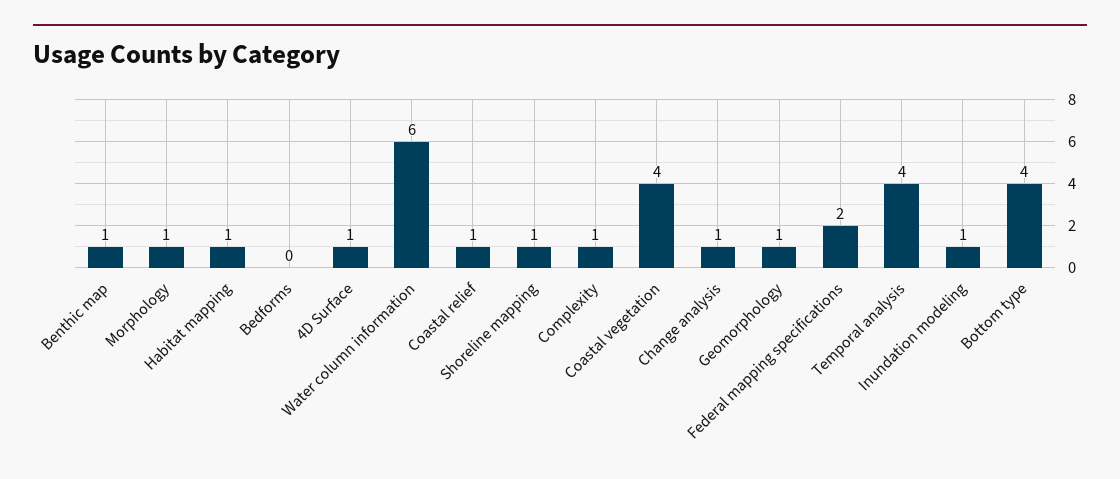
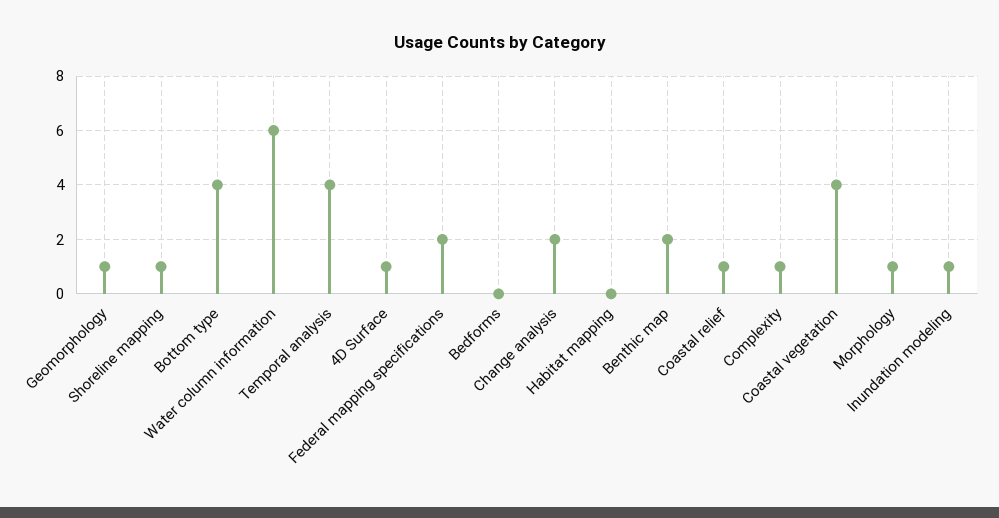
  {
-   "Benthic map": 1,
+   "Benthic map": 2,
    "Morphology": 1,
-   "Habitat mapping": 1,
+   "Habitat mapping": 0,
    "Bedforms": 0,
    "4D Surface": 1,
    "Water column information": 6,
    "Coastal relief": 1,
    "Shoreline mapping": 1,
    "Complexity": 1,
    "Coastal vegetation": 4,
-   "Change analysis": 1,
+   "Change analysis": 2,
    "Geomorphology": 1,
    "Federal mapping specifications": 2,
    "Temporal analysis": 4,
    "Inundation modeling": 1,
    "Bottom type": 4
  }

